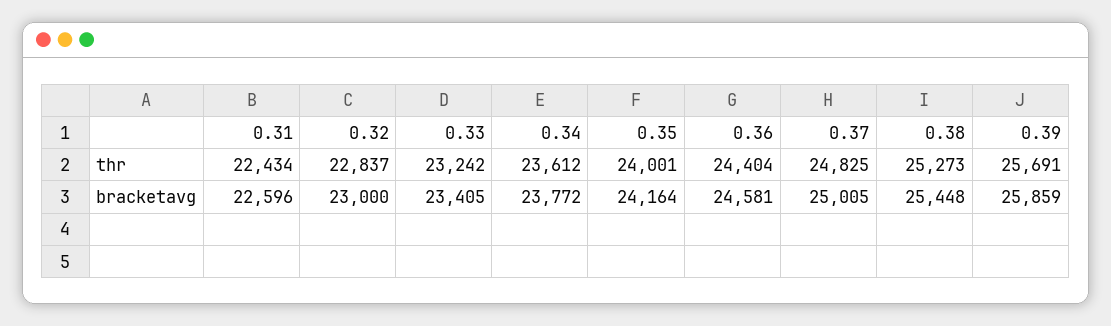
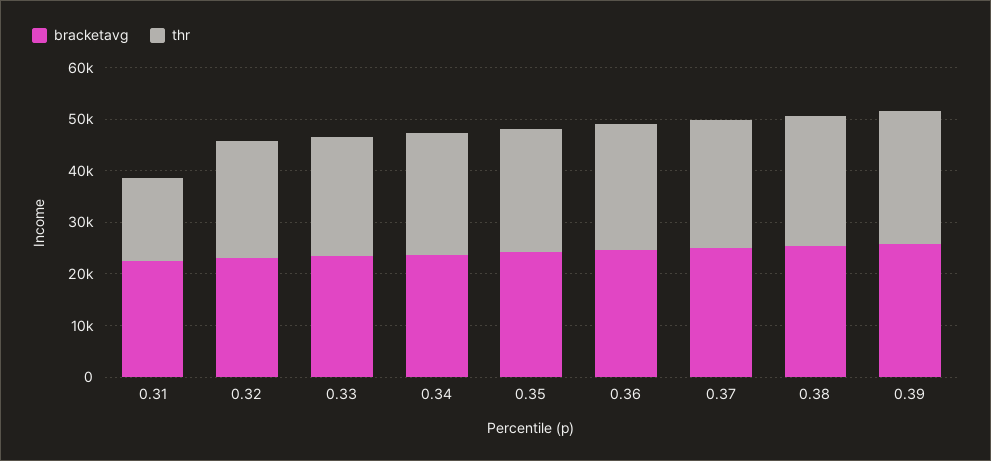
  {
    "thr": {
-     "0.31": 22434,
+     "0.31": 16000,
      "0.32": 22837,
      "0.33": 23242,
      "0.34": 23612,
      "0.35": 24001,
      "0.36": 24404,
      "0.37": 24825,
      "0.38": 25273,
      "0.39": 25691
    },
    "bracketavg": {
      "0.31": 22596,
      "0.32": 23000,
      "0.33": 23405,
      "0.34": 23772,
      "0.35": 24164,
      "0.36": 24581,
      "0.37": 25005,
      "0.38": 25448,
      "0.39": 25859
    }
  }

